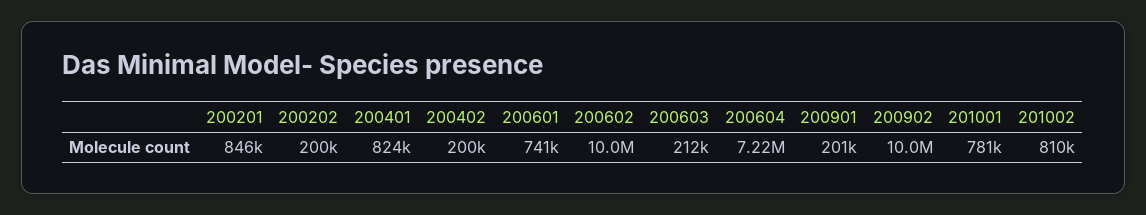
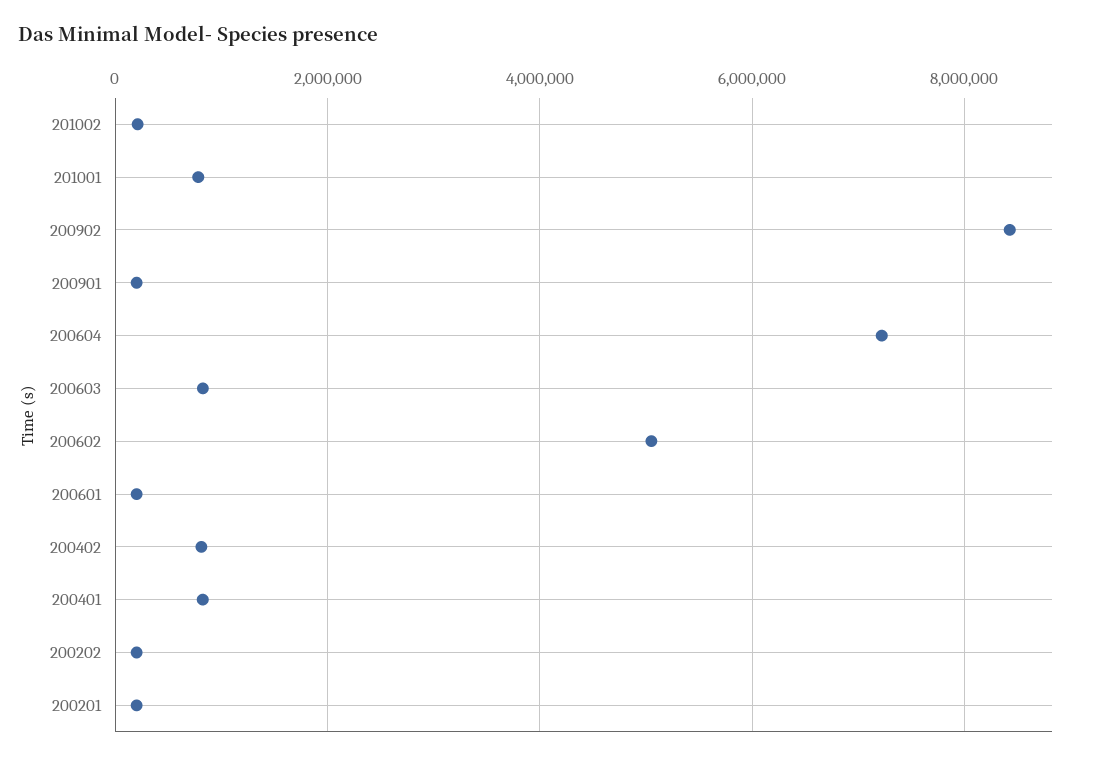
  {
-   "200201": 846000,
+   "200201": 200000,
    "200202": 200000,
    "200401": 824000,
-   "200402": 200000,
+   "200402": 800000,
-   "200601": 741000,
+   "200601": 200000,
-   "200602": 10000000,
+   "200602": 5000000,
-   "200603": 212000,
+   "200603": 800000,
    "200604": 7220000,
    "200901": 201000,
-   "200902": 10000000,
+   "200902": 8400000,
    "201001": 781000,
-   "201002": 810000
+   "201002": 200000
  }

